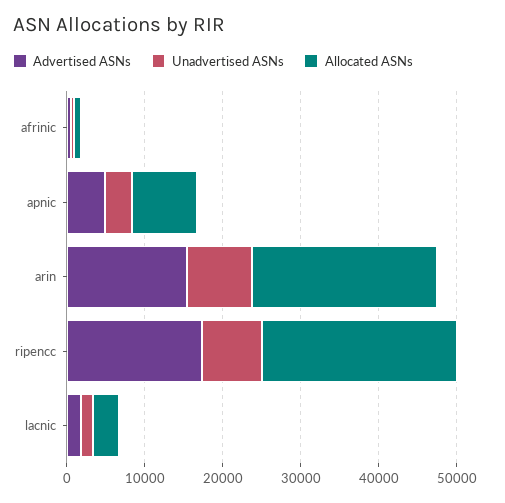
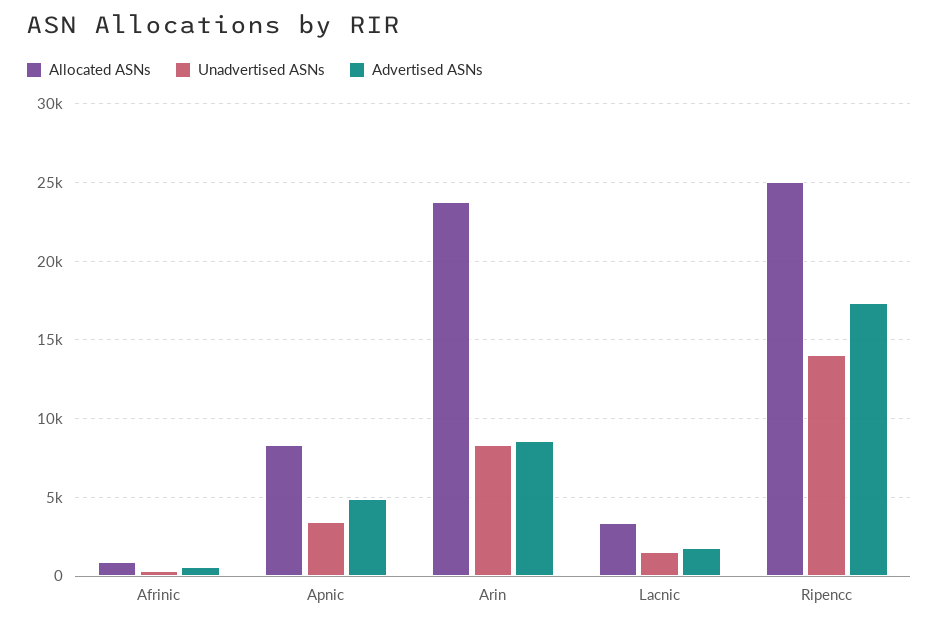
  {
    "Advertised ASNs": {
      "afrinic": 500,
      "apnic": 5000,
-     "arin": 16000,
+     "arin": 8500,
      "ripencc": 17500,
      "lacnic": 2000
    },
    "Unadvertised ASNs": {
      "afrinic": 500,
      "apnic": 3500,
      "arin": 8500,
-     "ripencc": 8000,
+     "ripencc": 14000,
      "lacnic": 1500
    },
    "Allocated ASNs": {
      "afrinic": 1000,
      "apnic": 8500,
      "arin": 23500,
      "ripencc": 25000,
      "lacnic": 3500
    }
  }

